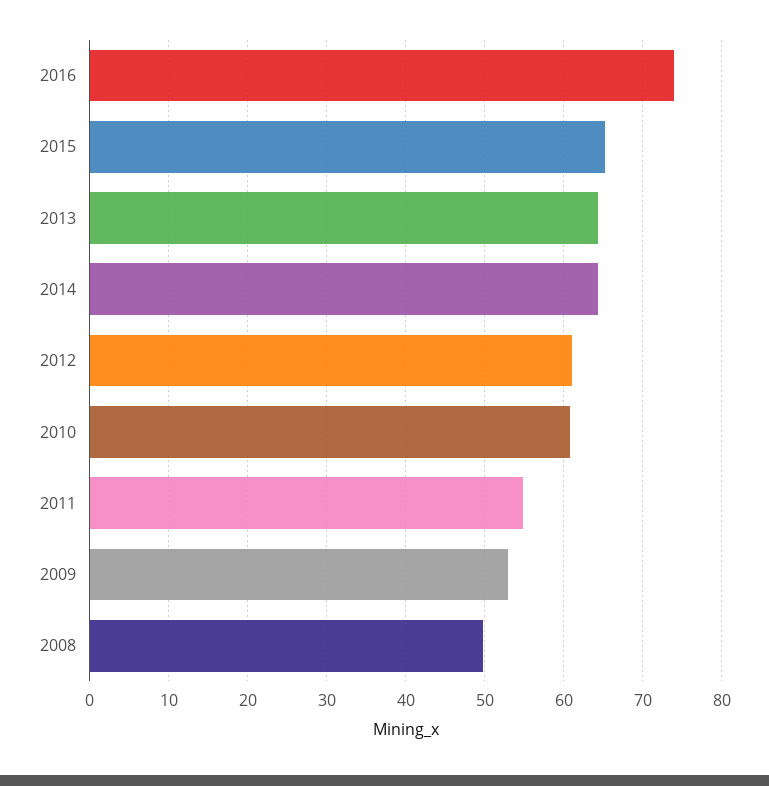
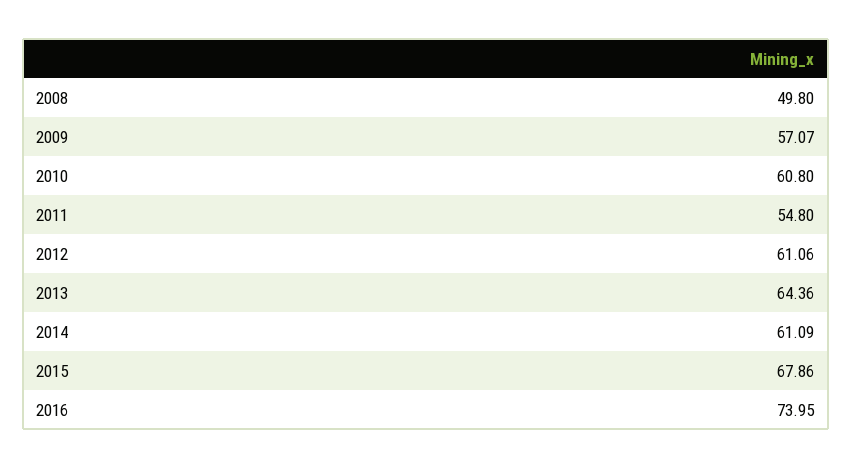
  {
    "2016": 73.95,
-   "2015": 65,
+   "2015": 67.86,
    "2013": 64.36,
-   "2014": 64,
+   "2014": 61.09,
    "2012": 61.06,
    "2010": 60.8,
    "2011": 54.8,
-   "2009": 53,
+   "2009": 57.07,
    "2008": 49.8
  }

